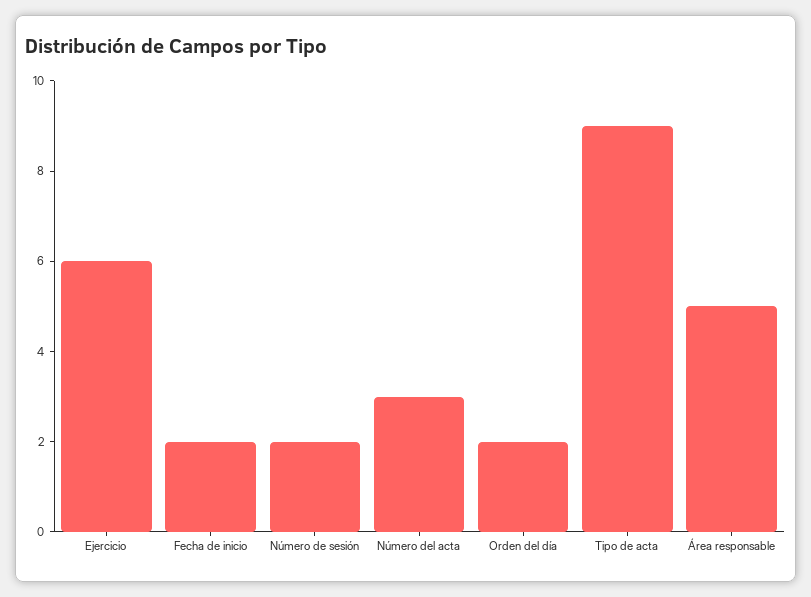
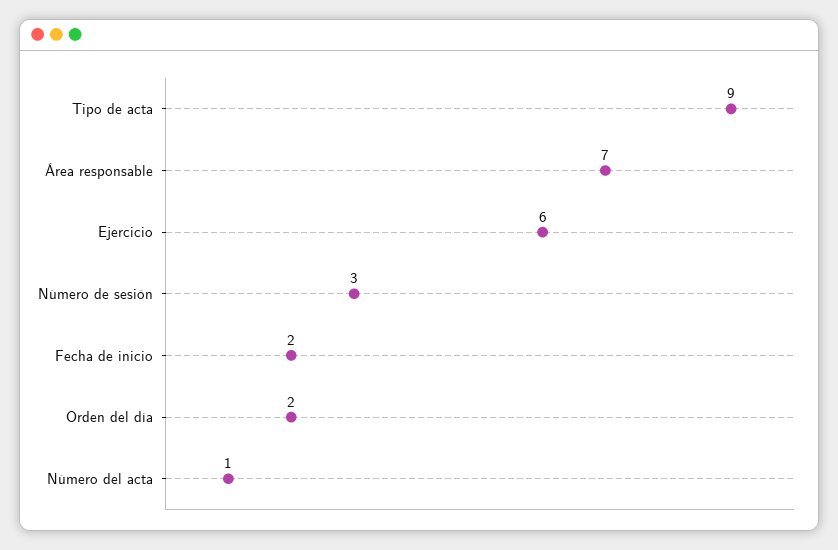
  {
    "Ejercicio": 6,
    "Fecha de inicio": 2,
-   "Número de sesión": 2,
+   "Número de sesión": 3,
-   "Número del acta": 3,
+   "Número del acta": 1,
    "Orden del día": 2,
    "Tipo de acta": 9,
-   "Área responsable": 5
+   "Área responsable": 7
  }

